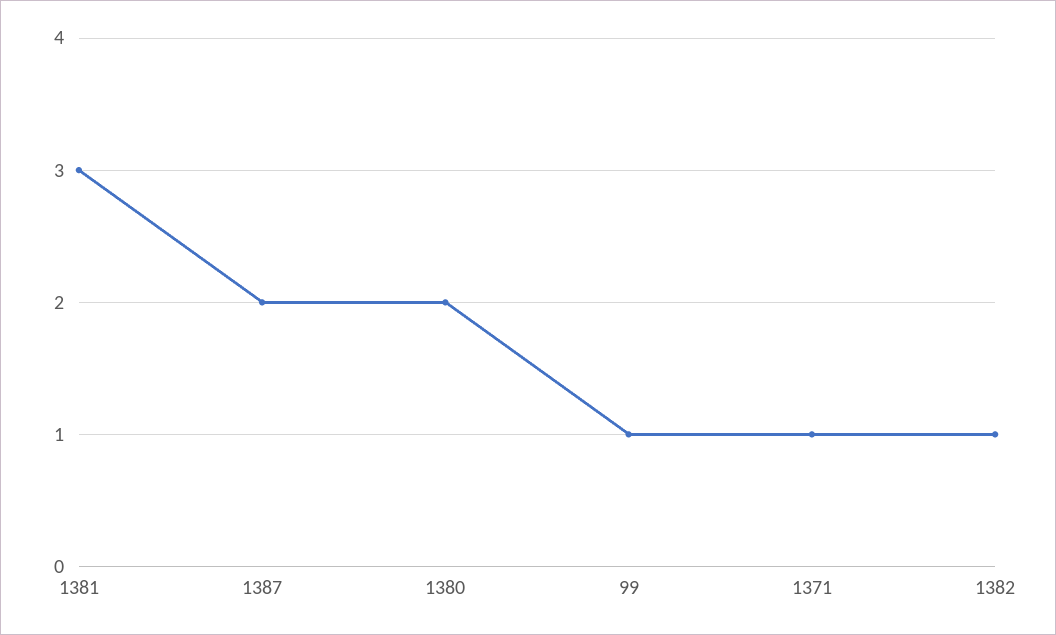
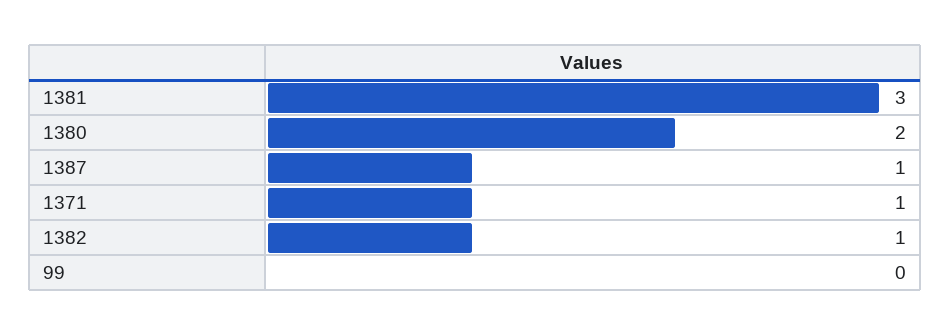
  {
    "1381": 3,
-   "1387": 2,
+   "1387": 1,
    "1380": 2,
-   "99": 1,
+   "99": 0,
    "1371": 1,
    "1382": 1
  }

